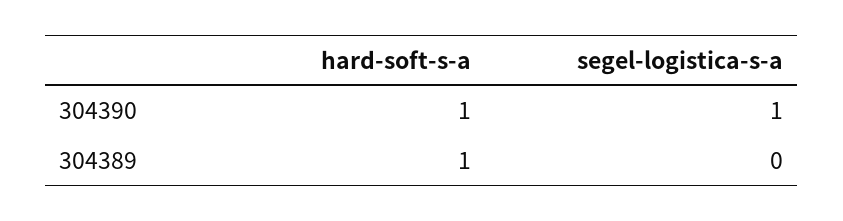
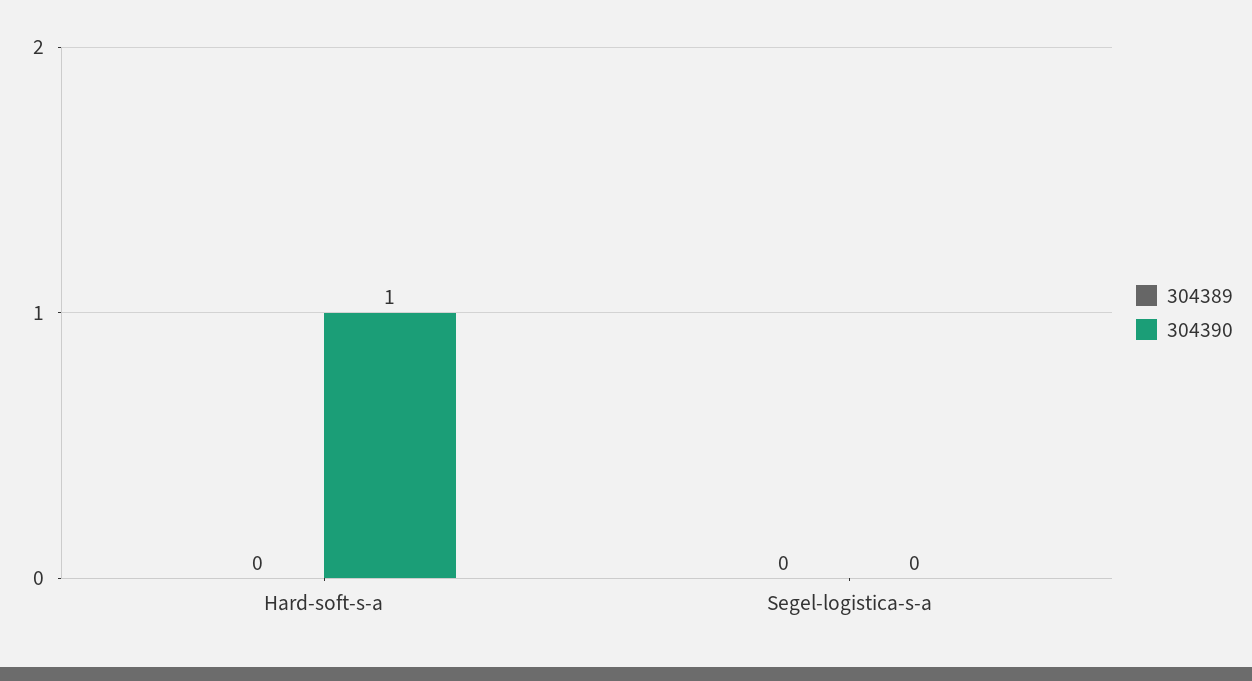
  {
    "304390": {
      "hard-soft-s-a": 1,
-     "segel-logistica-s-a": 1
+     "segel-logistica-s-a": 0
    },
    "304389": {
-     "hard-soft-s-a": 1,
+     "hard-soft-s-a": 0,
      "segel-logistica-s-a": 0
    }
  }

